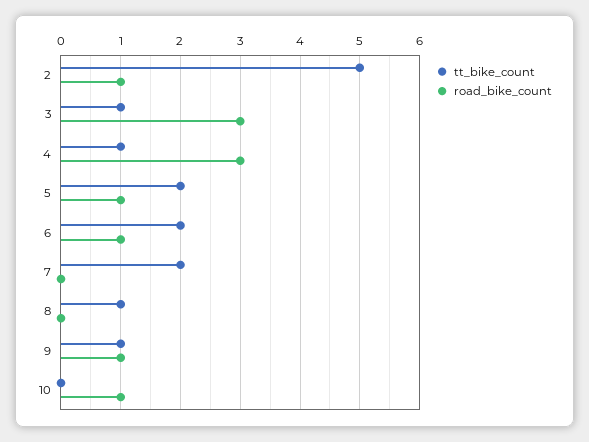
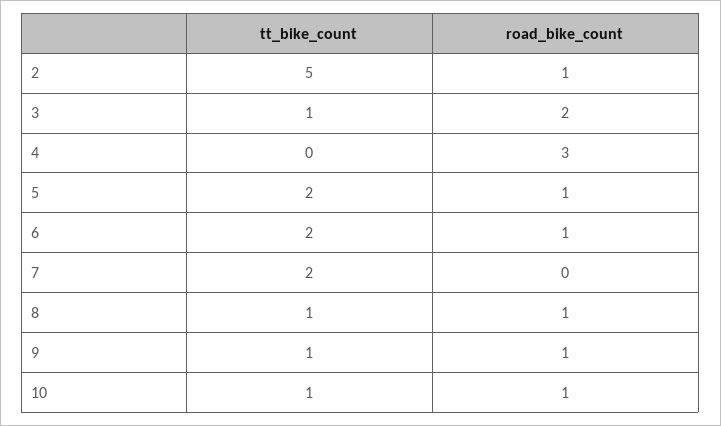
  {
    "tt_bike_count": {
      "2": 5,
      "3": 1,
-     "4": 1,
+     "4": 0,
      "5": 2,
      "6": 2,
      "7": 2,
      "8": 1,
      "9": 1,
-     "10": 0
+     "10": 1
    },
    "road_bike_count": {
      "2": 1,
-     "3": 3,
+     "3": 2,
      "4": 3,
      "5": 1,
      "6": 1,
      "7": 0,
-     "8": 0,
+     "8": 1,
      "9": 1,
      "10": 1
    }
  }

